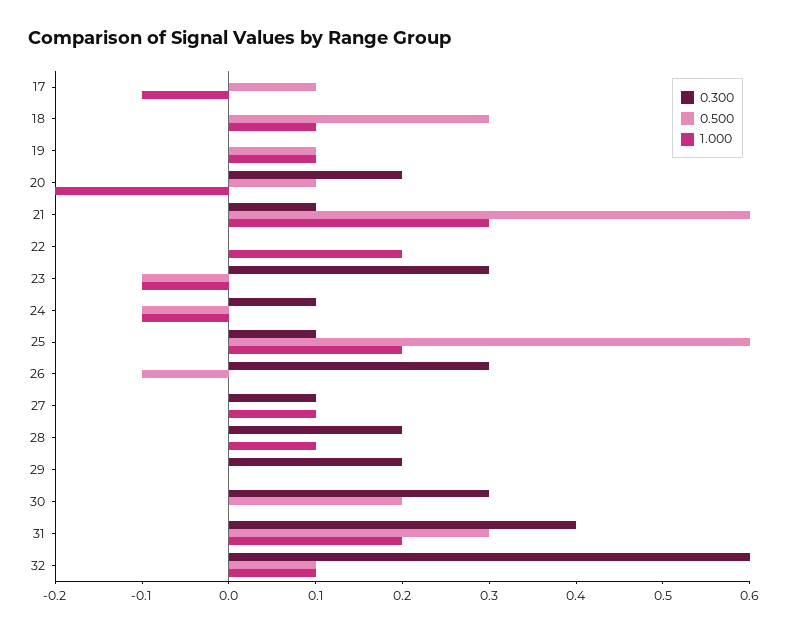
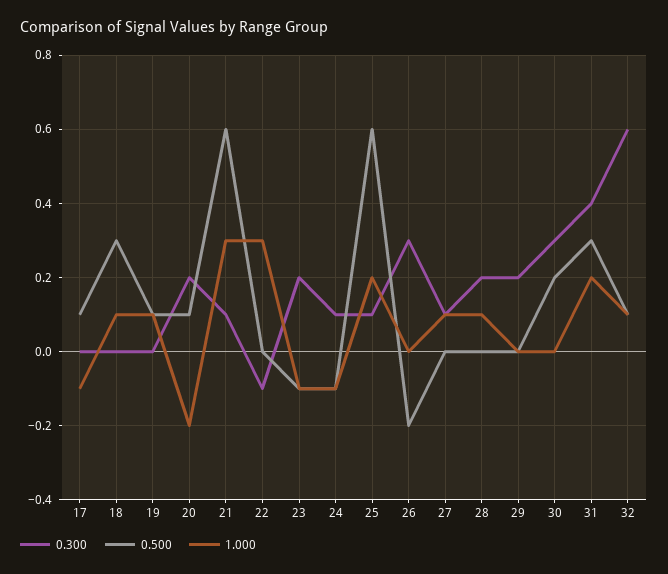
  {
    "0.300": {
      "17": 0,
      "18": 0,
      "19": 0,
      "20": 0.2,
      "21": 0.1,
-     "22": 0,
+     "22": -0.1,
-     "23": 0.3,
+     "23": 0.2,
      "24": 0.1,
      "25": 0.1,
      "26": 0.3,
      "27": 0.1,
      "28": 0.2,
      "29": 0.2,
      "30": 0.3,
      "31": 0.4,
      "32": 0.6
    },
    "0.500": {
      "17": 0.1,
      "18": 0.3,
      "19": 0.1,
      "20": 0.1,
      "21": 0.6,
      "22": 0,
      "23": -0.1,
      "24": -0.1,
      "25": 0.6,
-     "26": -0.1,
+     "26": -0.2,
      "27": 0,
      "28": 0,
      "29": 0,
      "30": 0.2,
      "31": 0.3,
      "32": 0.1
    },
    "1.000": {
      "17": -0.1,
      "18": 0.1,
      "19": 0.1,
      "20": -0.2,
      "21": 0.3,
-     "22": 0.2,
+     "22": 0.3,
      "23": -0.1,
      "24": -0.1,
      "25": 0.2,
      "26": 0,
      "27": 0.1,
      "28": 0.1,
      "29": 0,
      "30": 0,
      "31": 0.2,
      "32": 0.1
    }
  }

